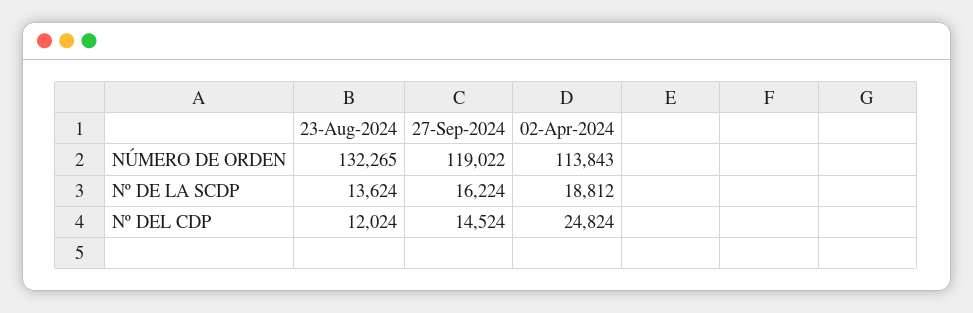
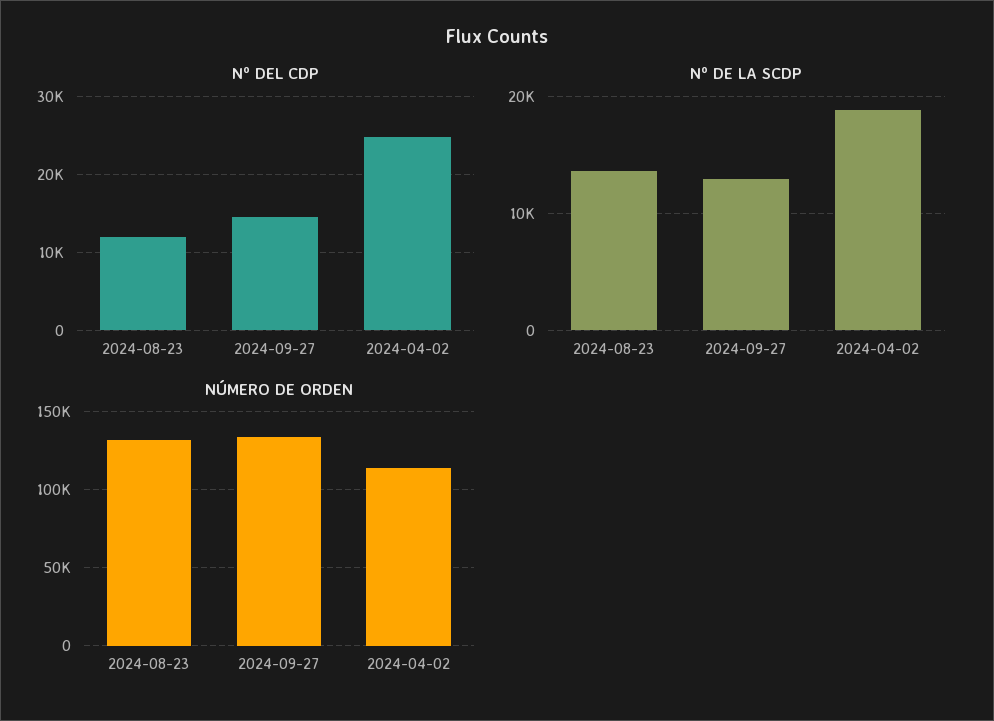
  {
    "NÚMERO DE ORDEN": {
      "23-Aug-2024": 132265,
-     "27-Sep-2024": 119022,
+     "27-Sep-2024": 135000,
      "02-Apr-2024": 113843
    },
    "Nº DE LA SCDP": {
      "23-Aug-2024": 13624,
-     "27-Sep-2024": 16224,
+     "27-Sep-2024": 13000,
      "02-Apr-2024": 18812
    },
    "Nº DEL CDP": {
      "23-Aug-2024": 12024,
      "27-Sep-2024": 14524,
      "02-Apr-2024": 24824
    }
  }

